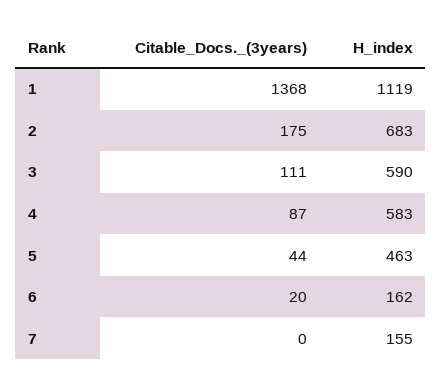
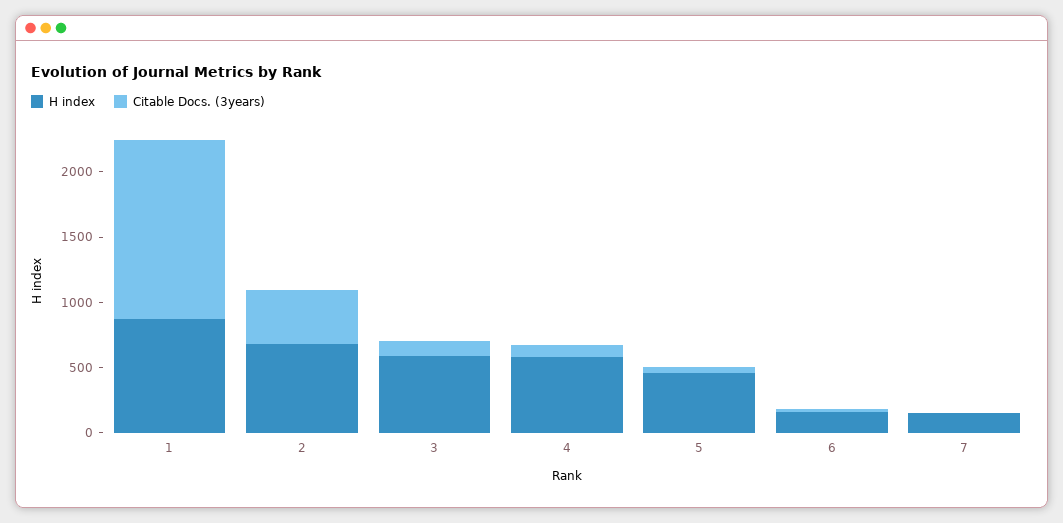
  {
    "Citable_Docs._(3years)": {
      "1": 1368,
-     "2": 175,
+     "2": 400,
      "3": 111,
      "4": 87,
      "5": 44,
      "6": 20,
      "7": 0
    },
    "H_index": {
-     "1": 1119,
+     "1": 900,
      "2": 683,
      "3": 590,
      "4": 583,
      "5": 463,
      "6": 162,
      "7": 155
    }
  }

